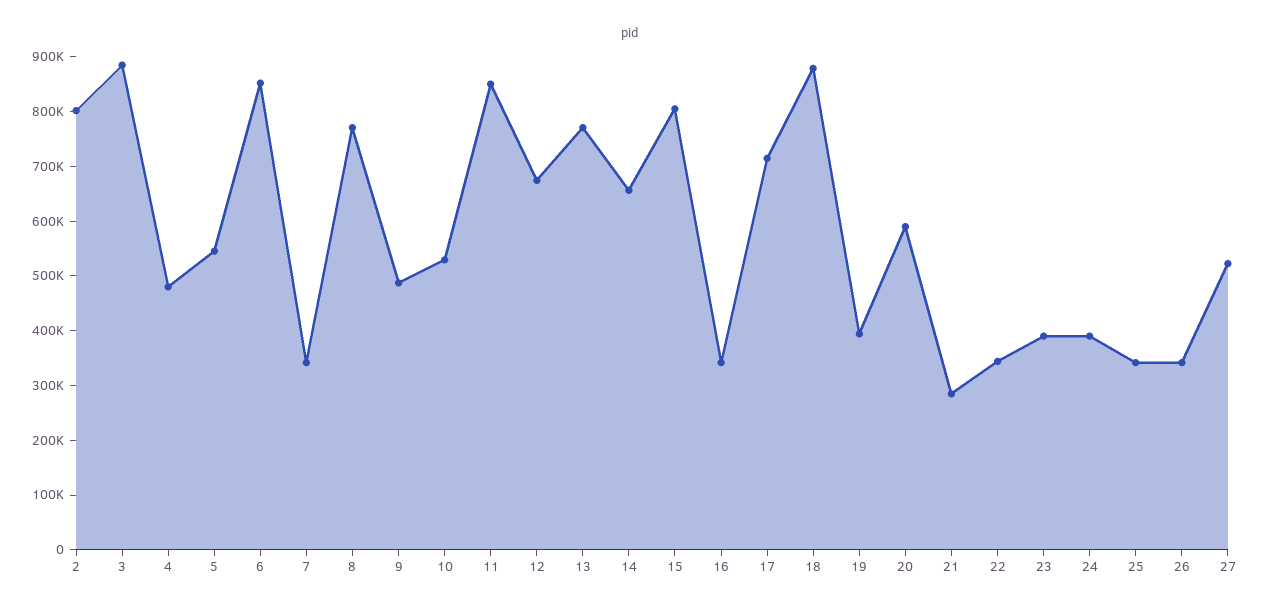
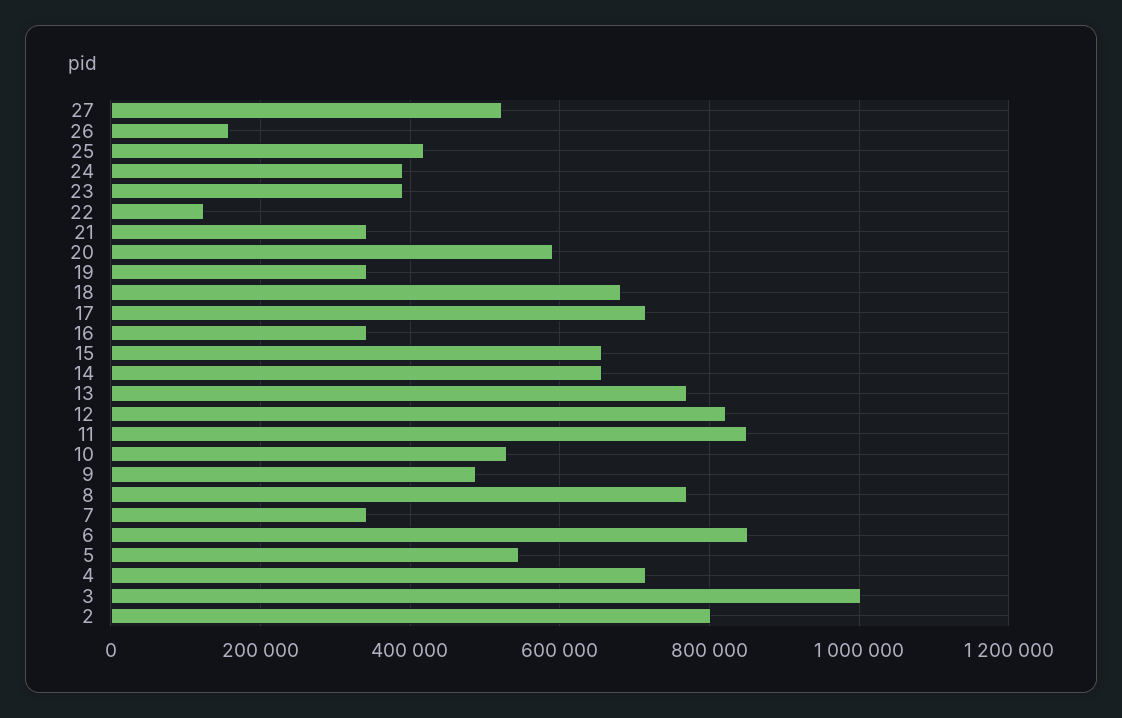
  {
    "2": 800000,
-   "3": 880000,
+   "3": 1000000,
-   "4": 480000,
+   "4": 720000,
    "5": 540000,
    "6": 860000,
    "7": 340000,
    "8": 780000,
    "9": 480000,
    "10": 520000,
    "11": 860000,
-   "12": 680000,
+   "12": 820000,
    "13": 780000,
    "14": 660000,
-   "15": 800000,
+   "15": 660000,
    "16": 340000,
    "17": 720000,
-   "18": 880000,
+   "18": 680000,
-   "19": 400000,
+   "19": 340000,
    "20": 600000,
-   "21": 280000,
+   "21": 340000,
-   "22": 340000,
+   "22": 120000,
    "23": 400000,
    "24": 400000,
-   "25": 340000,
+   "25": 420000,
-   "26": 340000,
+   "26": 160000,
    "27": 520000
  }

